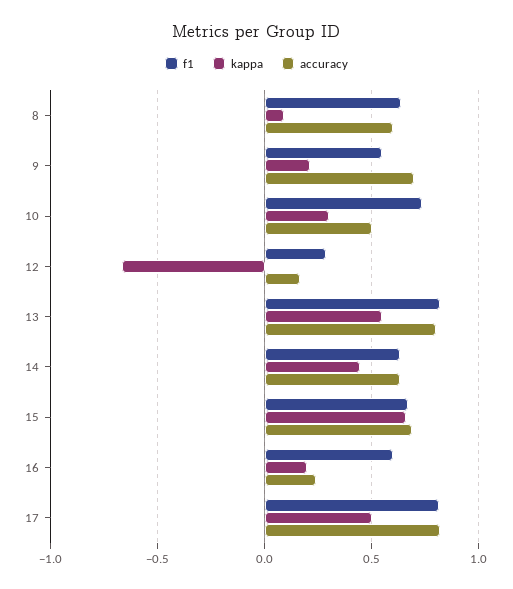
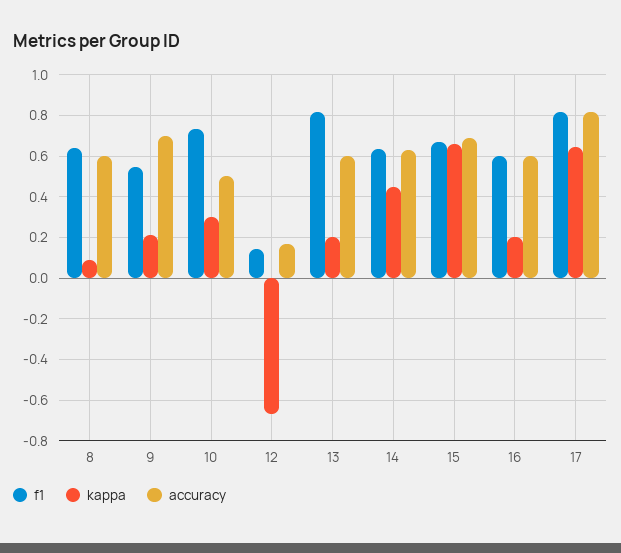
  {
    "f1": {
      "8": 0.65,
      "9": 0.55,
      "10": 0.75,
-     "12": 0.3,
+     "12": 0.15,
      "13": 0.8,
      "14": 0.65,
      "15": 0.65,
      "16": 0.6,
      "17": 0.8
    },
    "kappa": {
      "8": 0.1,
      "9": 0.2,
      "10": 0.3,
      "12": -0.65,
-     "13": 0.55,
+     "13": 0.2,
      "14": 0.45,
      "15": 0.65,
      "16": 0.2,
-     "17": 0.5
+     "17": 0.65
    },
    "accuracy": {
      "8": 0.6,
      "9": 0.7,
      "10": 0.5,
      "12": 0.15,
-     "13": 0.8,
+     "13": 0.6,
      "14": 0.65,
      "15": 0.7,
-     "16": 0.25,
+     "16": 0.6,
      "17": 0.8
    }
  }

